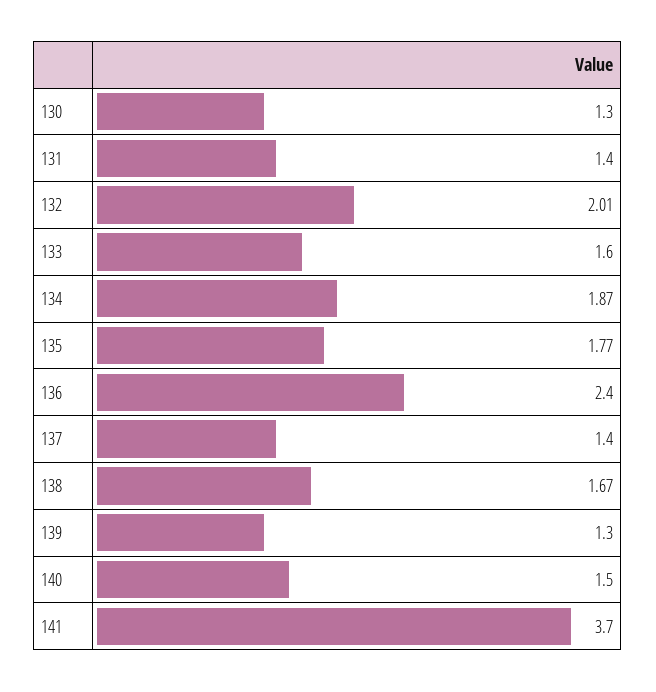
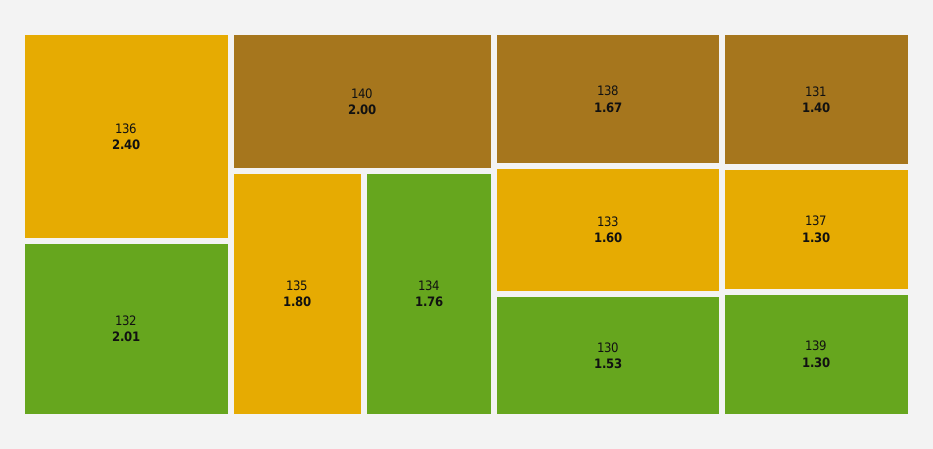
  {
-   "130": 1.3,
+   "130": 1.53,
    "131": 1.4,
    "132": 2.01,
    "133": 1.6,
-   "134": 1.87,
+   "134": 1.76,
-   "135": 1.77,
+   "135": 1.8,
    "136": 2.4,
-   "137": 1.4,
+   "137": 1.3,
    "138": 1.67,
    "139": 1.3,
-   "140": 1.5,
+   "140": 2
-   "141": 3.7
  }

